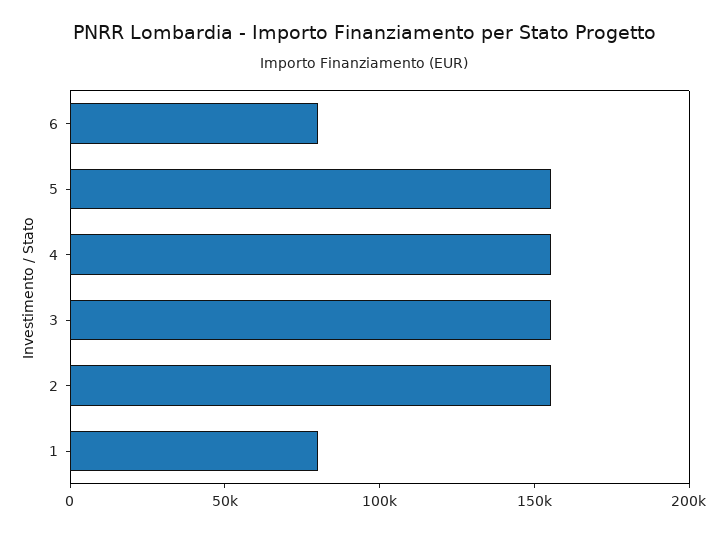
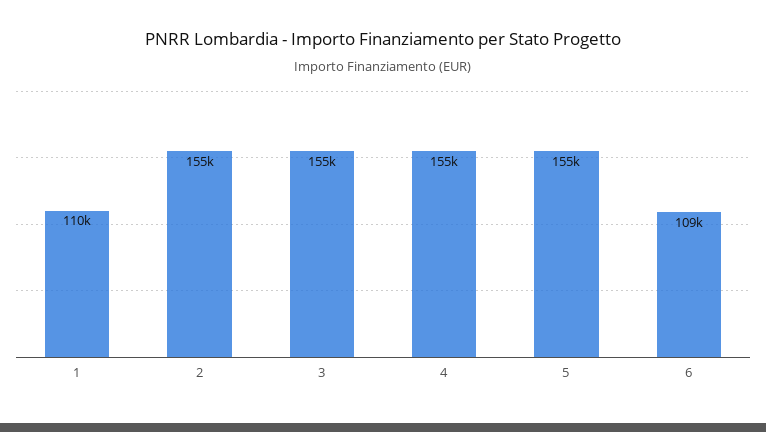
  {
-   "6": 80000,
+   "6": 109000,
    "5": 155000,
    "4": 155000,
    "3": 155000,
    "2": 155000,
-   "1": 80000
+   "1": 110000
  }

